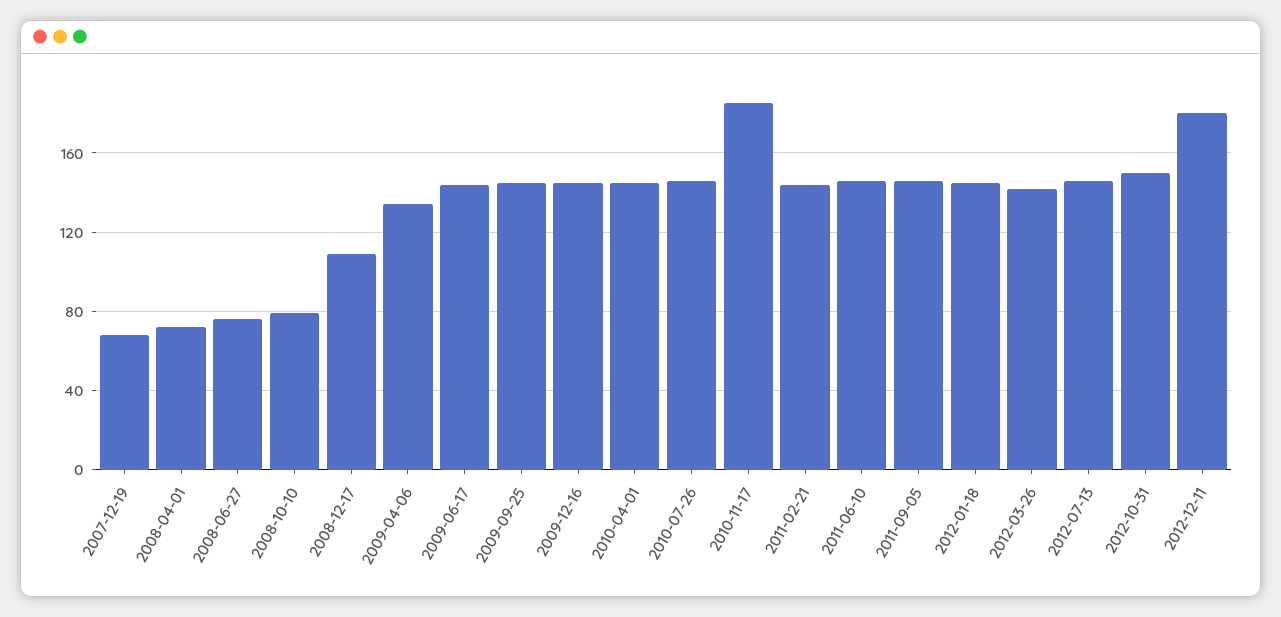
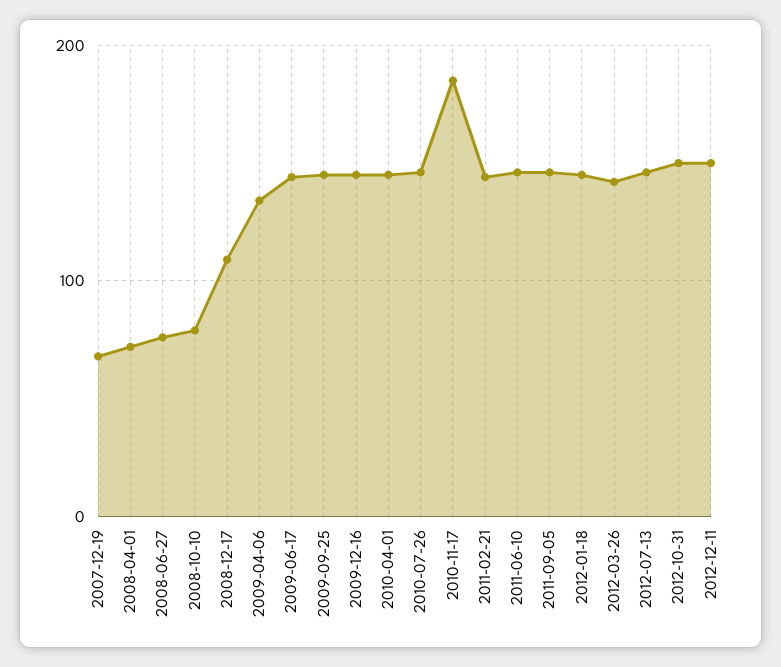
  {
    "2007-12-19": 70,
    "2008-04-01": 70,
    "2008-06-27": 75,
    "2008-10-10": 80,
    "2008-12-17": 110,
    "2009-04-06": 135,
    "2009-06-17": 145,
    "2009-09-25": 145,
    "2009-12-16": 145,
    "2010-04-01": 145,
    "2010-07-26": 145,
    "2010-11-17": 185,
    "2011-02-21": 145,
    "2011-06-10": 145,
    "2011-09-05": 145,
    "2012-01-18": 145,
    "2012-03-26": 140,
    "2012-07-13": 145,
    "2012-10-31": 150,
-   "2012-12-11": 180
+   "2012-12-11": 150
  }

